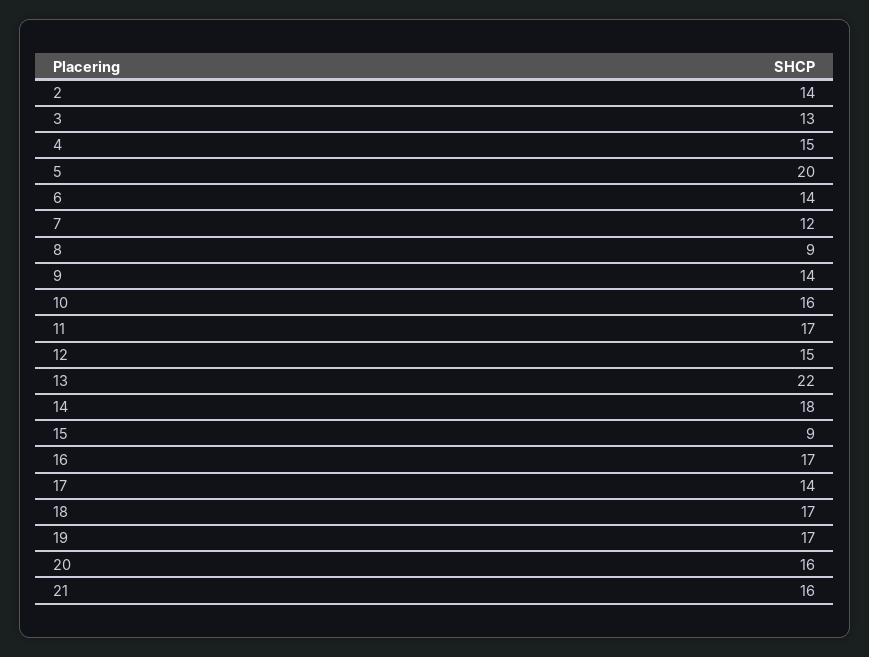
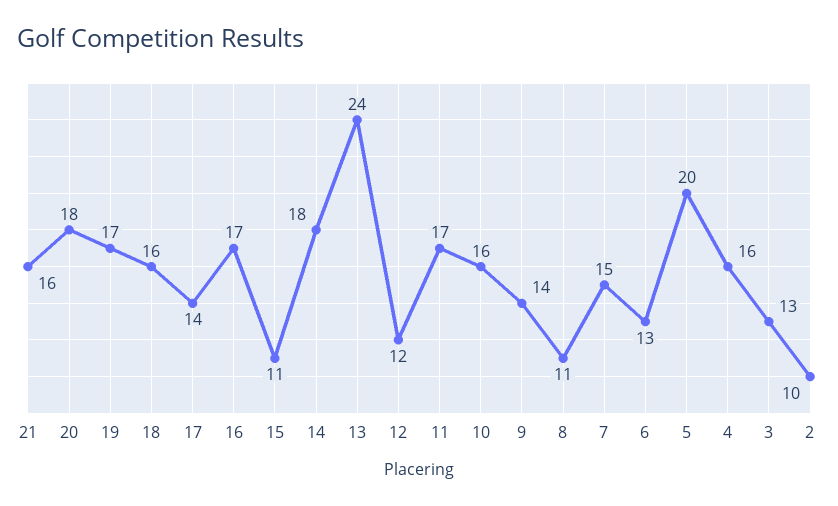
  {
-   "2": 14,
+   "2": 10,
    "3": 13,
-   "4": 15,
+   "4": 16,
    "5": 20,
-   "6": 14,
+   "6": 13,
-   "7": 12,
+   "7": 15,
-   "8": 9,
+   "8": 11,
    "9": 14,
    "10": 16,
    "11": 17,
-   "12": 15,
+   "12": 12,
-   "13": 22,
+   "13": 24,
    "14": 18,
-   "15": 9,
+   "15": 11,
    "16": 17,
    "17": 14,
-   "18": 17,
+   "18": 16,
    "19": 17,
-   "20": 16,
+   "20": 18,
    "21": 16
  }

